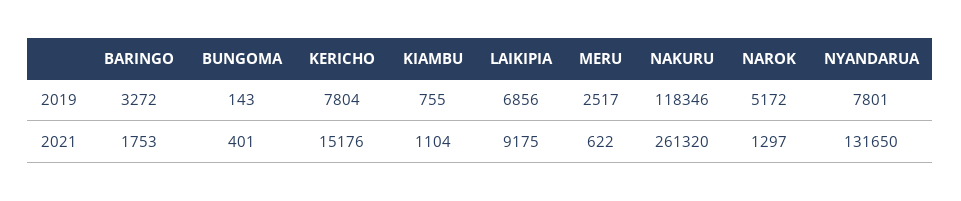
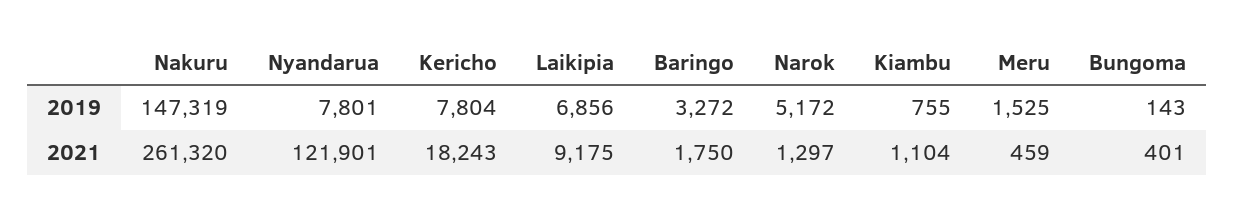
  {
    "BARINGO": {
      "2019": 3272,
-     "2021": 1753
+     "2021": 1750
    },
    "BUNGOMA": {
      "2019": 143,
      "2021": 401
    },
    "KERICHO": {
      "2019": 7804,
-     "2021": 15176
+     "2021": 18243
    },
    "KIAMBU": {
      "2019": 755,
      "2021": 1104
    },
    "LAIKIPIA": {
      "2019": 6856,
      "2021": 9175
    },
    "MERU": {
-     "2019": 2517,
+     "2019": 1525,
-     "2021": 622
+     "2021": 459
    },
    "NAKURU": {
-     "2019": 118346,
+     "2019": 147319,
      "2021": 261320
    },
    "NAROK": {
      "2019": 5172,
      "2021": 1297
    },
    "NYANDARUA": {
      "2019": 7801,
-     "2021": 131650
+     "2021": 121901
    }
  }

